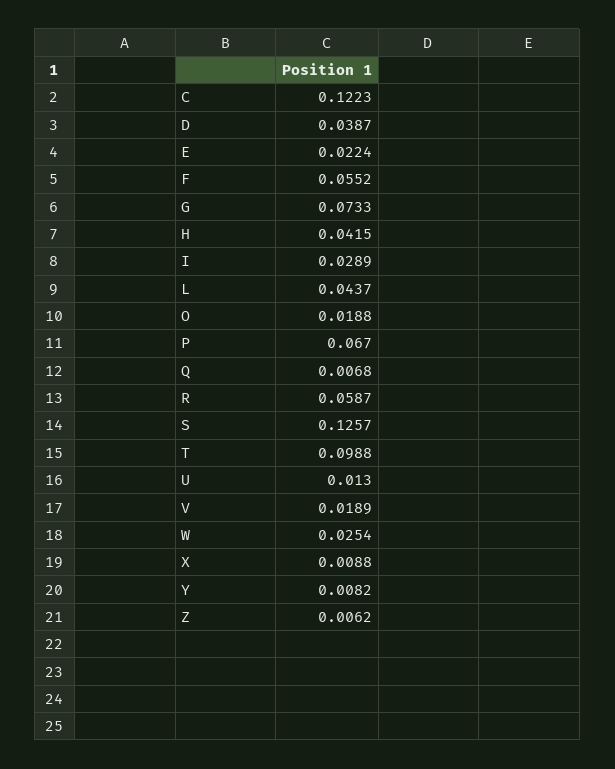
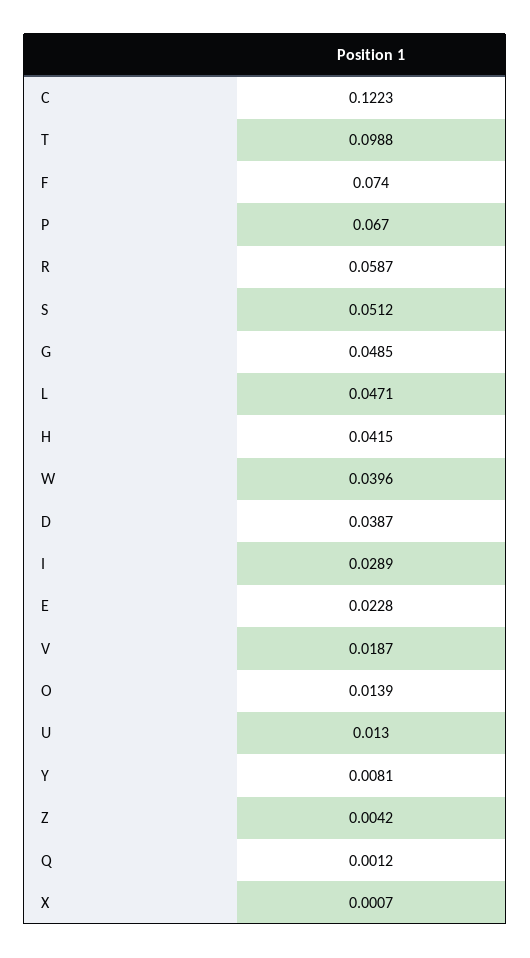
  {
    "C": 0.1223,
    "D": 0.0387,
-   "E": 0.0224,
+   "E": 0.0228,
-   "F": 0.0552,
+   "F": 0.074,
-   "G": 0.0733,
+   "G": 0.0485,
    "H": 0.0415,
    "I": 0.0289,
-   "L": 0.0437,
+   "L": 0.0471,
-   "O": 0.0188,
+   "O": 0.0139,
    "P": 0.067,
-   "Q": 0.0068,
+   "Q": 0.0012,
    "R": 0.0587,
-   "S": 0.1257,
+   "S": 0.0512,
    "T": 0.0988,
    "U": 0.013,
-   "V": 0.0189,
+   "V": 0.0187,
-   "W": 0.0254,
+   "W": 0.0396,
-   "X": 0.0088,
+   "X": 0.0007,
-   "Y": 0.0082,
+   "Y": 0.0081,
-   "Z": 0.0062
+   "Z": 0.0042
  }

